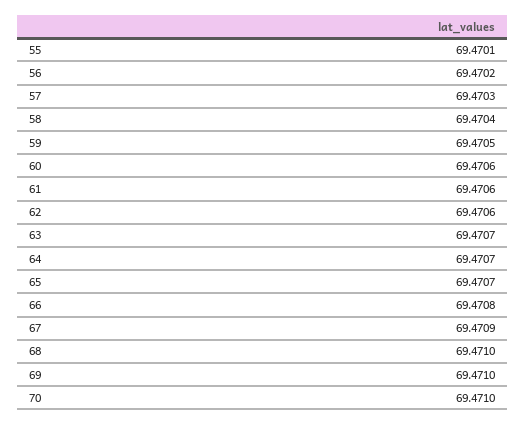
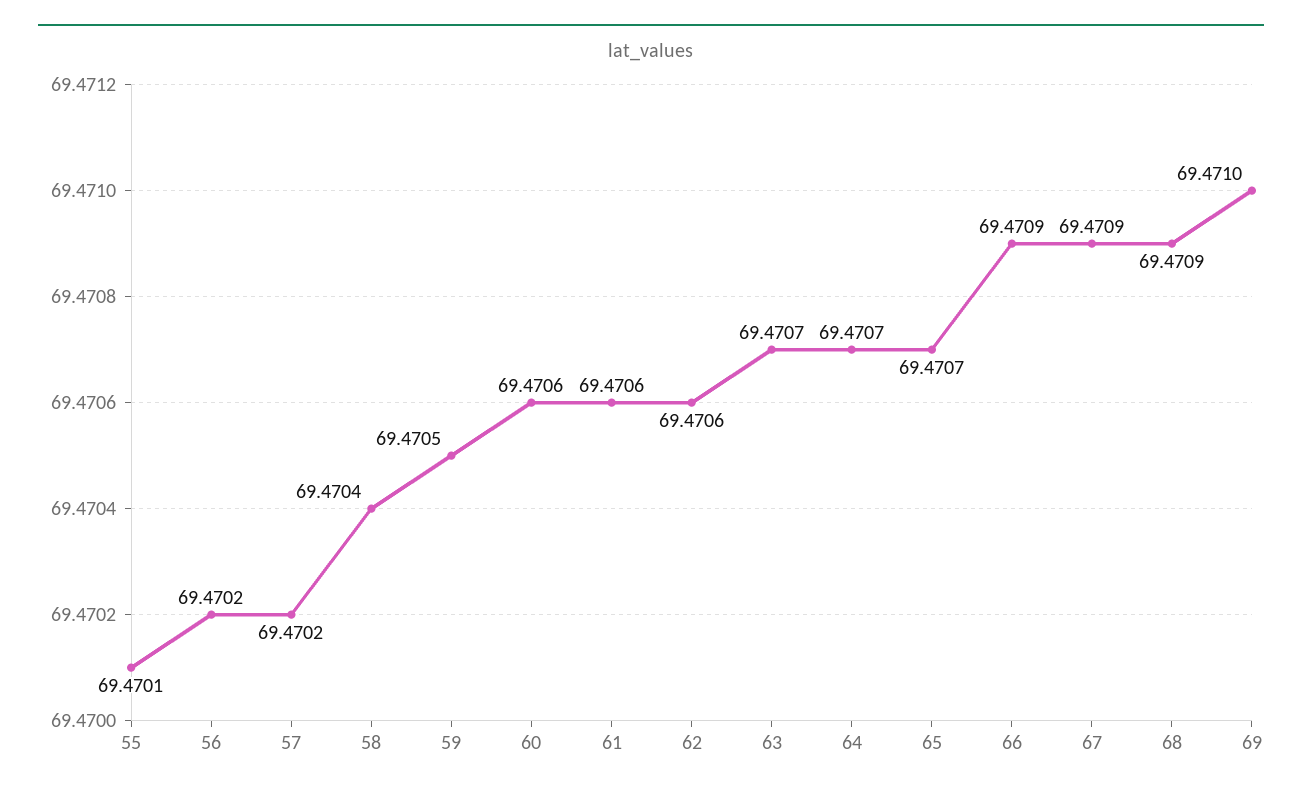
  {
    "55": 69.4701,
    "56": 69.4702,
-   "57": 69.4703,
+   "57": 69.4702,
    "58": 69.4704,
    "59": 69.4705,
    "60": 69.4706,
    "61": 69.4706,
    "62": 69.4706,
    "63": 69.4707,
    "64": 69.4707,
    "65": 69.4707,
-   "66": 69.4708,
+   "66": 69.4709,
    "67": 69.4709,
-   "68": 69.471,
+   "68": 69.4709,
-   "69": 69.471,
+   "69": 69.471
-   "70": 69.471
  }

